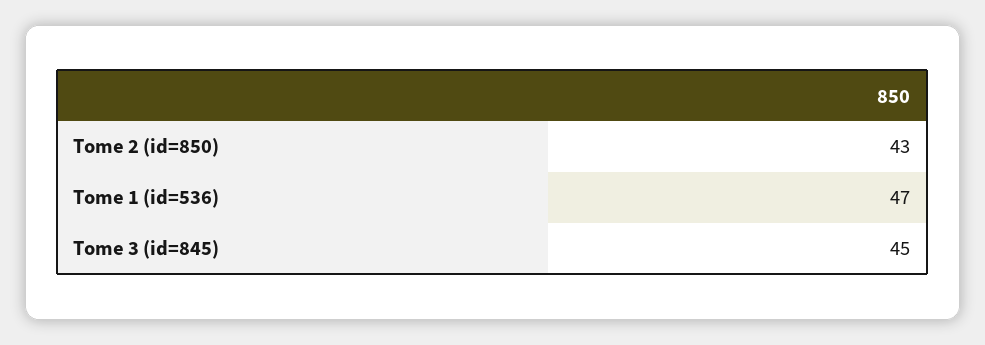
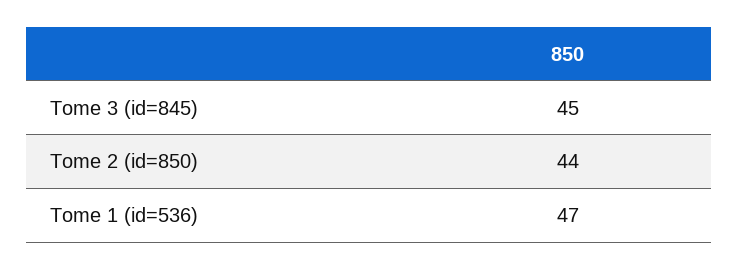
  {
-   "Tome 2 (id=850)": 43,
+   "Tome 2 (id=850)": 44,
    "Tome 1 (id=536)": 47,
    "Tome 3 (id=845)": 45
  }

